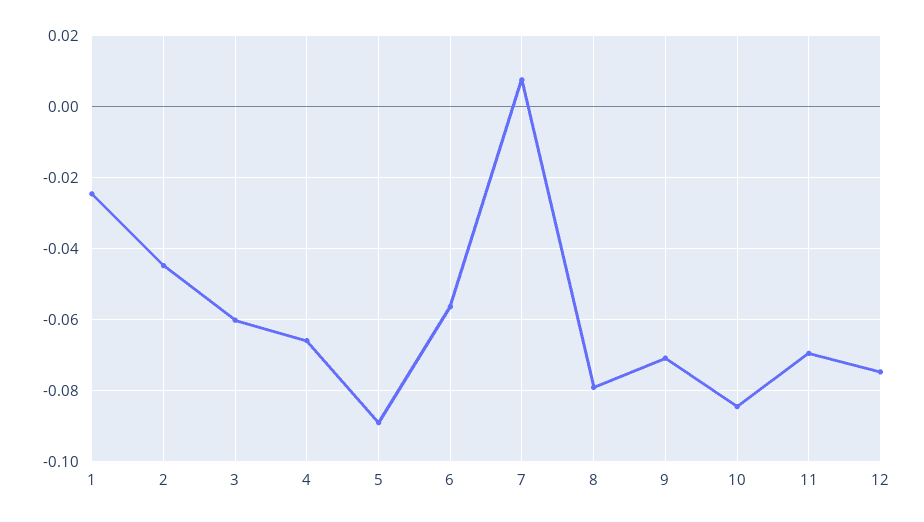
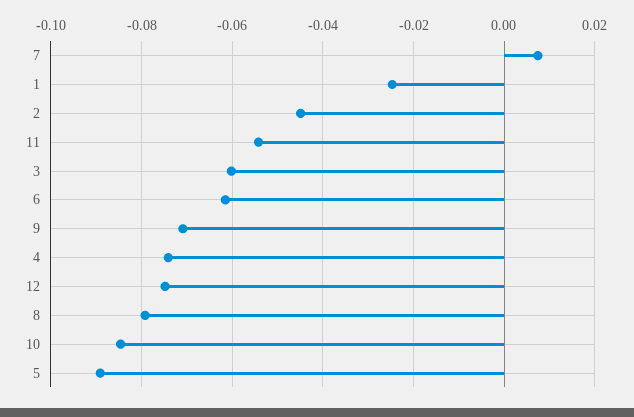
  {
    "1": -0.024,
    "2": -0.044,
    "3": -0.06,
-   "4": -0.066,
+   "4": -0.074,
    "5": -0.09,
-   "6": -0.056,
+   "6": -0.062,
    "7": 0.008,
    "8": -0.08,
    "9": -0.07,
    "10": -0.084,
-   "11": -0.07,
+   "11": -0.054,
    "12": -0.074
  }

